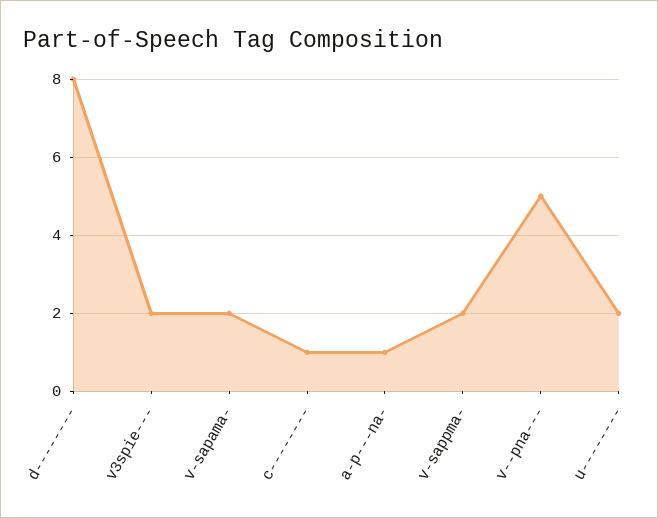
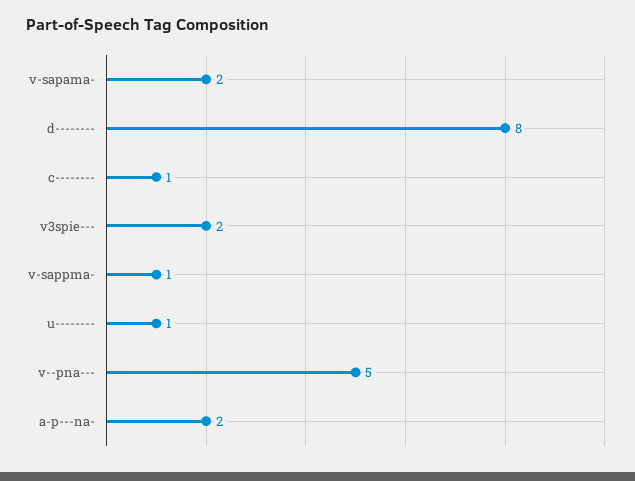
  {
    "d--------": 8,
    "v3spie---": 2,
    "v-sapama-": 2,
    "c--------": 1,
-   "a-p---na-": 1,
+   "a-p---na-": 2,
-   "v-sappma-": 2,
+   "v-sappma-": 1,
    "v--pna---": 5,
-   "u--------": 2
+   "u--------": 1
  }

